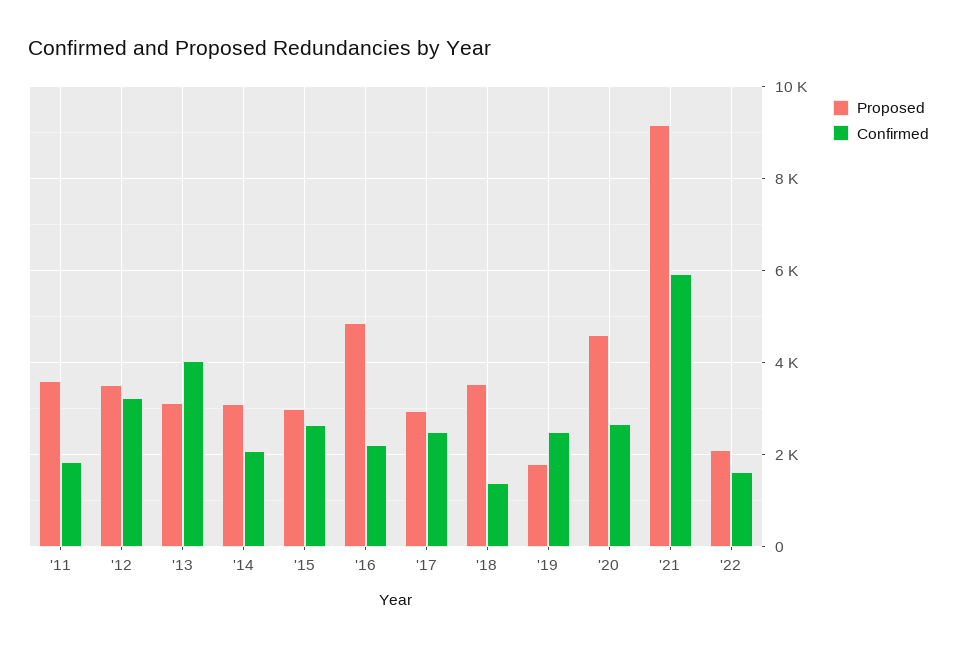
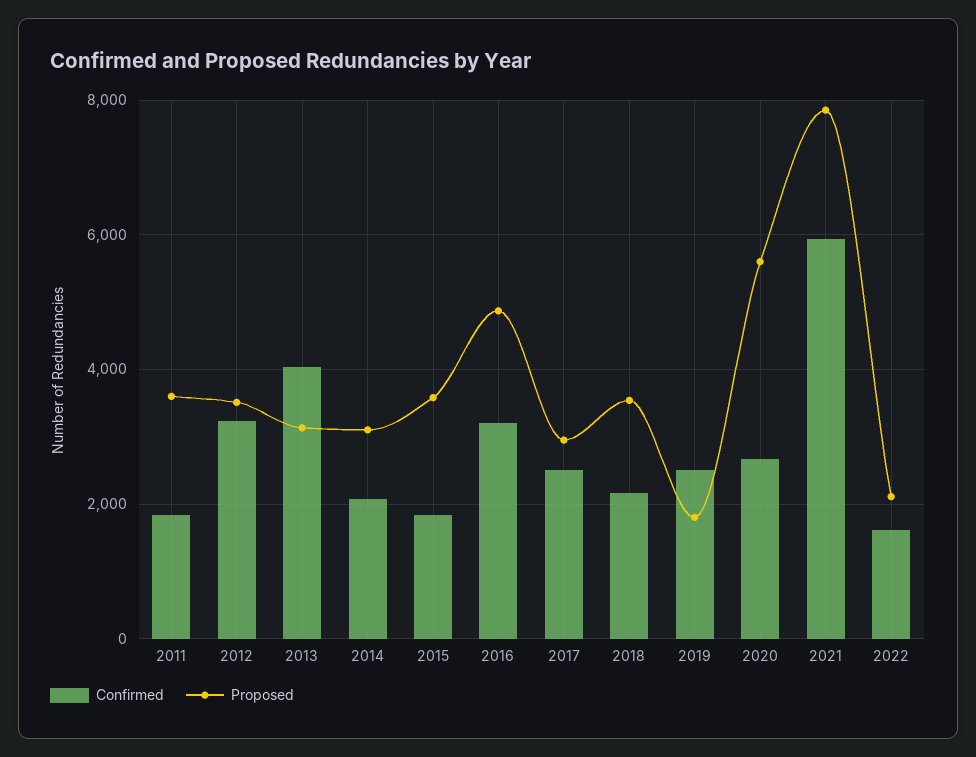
  {
    "Proposed": {
      "'11": 3600,
      "'12": 3600,
      "'13": 3200,
      "'14": 3200,
-     "'15": 3000,
+     "'15": 3600,
      "'16": 4800,
      "'17": 3000,
      "'18": 3600,
      "'19": 1800,
-     "'20": 4600,
+     "'20": 5600,
-     "'21": 9200,
+     "'21": 7800,
      "'22": 2200
    },
    "Confirmed": {
      "'11": 1800,
      "'12": 3200,
      "'13": 4000,
      "'14": 2000,
-     "'15": 2600,
+     "'15": 1800,
-     "'16": 2200,
+     "'16": 3200,
      "'17": 2600,
-     "'18": 1400,
+     "'18": 2200,
      "'19": 2600,
      "'20": 2600,
      "'21": 6000,
      "'22": 1600
    }
  }

